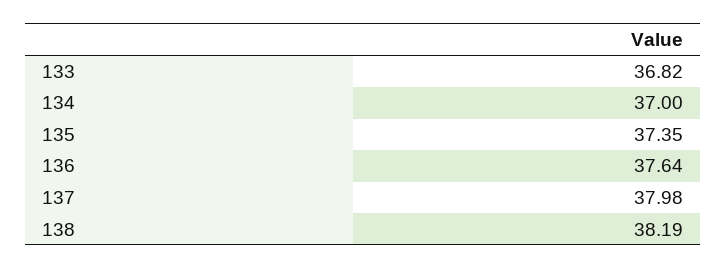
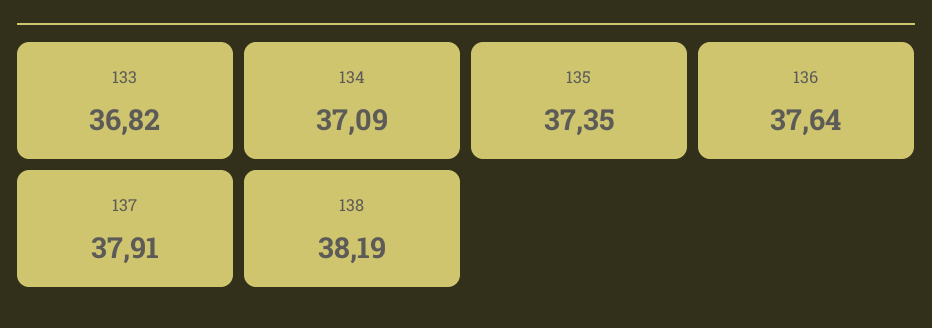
  {
    "133": 36.82,
-   "134": 37,
+   "134": 37.09,
    "135": 37.35,
    "136": 37.64,
-   "137": 37.98,
+   "137": 37.91,
    "138": 38.19
  }

